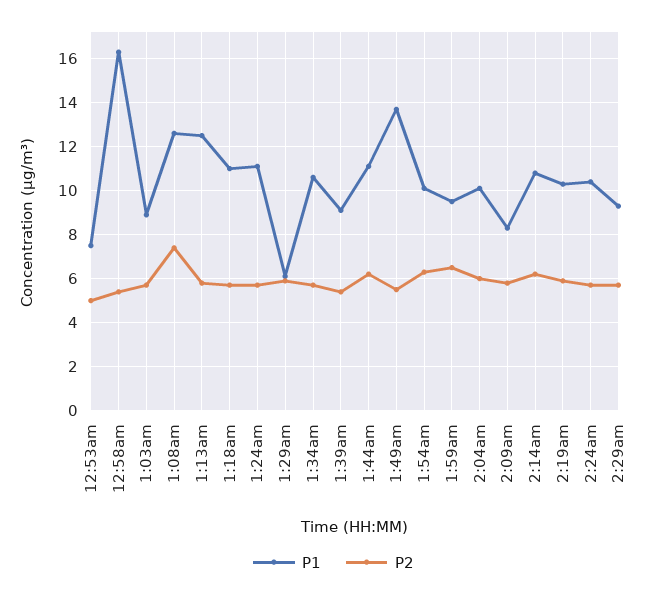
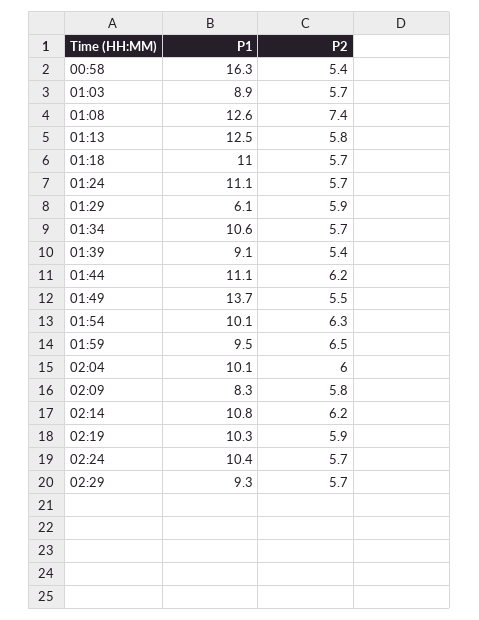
  {
    "P1": {
-     "12:53am": 7.5,
      "12:58am": 16.3,
      "1:03am": 8.9,
      "1:08am": 12.6,
      "1:13am": 12.5,
      "1:18am": 11,
      "1:24am": 11.1,
      "1:29am": 6.1,
      "1:34am": 10.6,
      "1:39am": 9.1,
      "1:44am": 11.1,
      "1:49am": 13.7,
      "1:54am": 10.1,
      "1:59am": 9.5,
      "2:04am": 10.1,
      "2:09am": 8.3,
      "2:14am": 10.8,
      "2:19am": 10.3,
      "2:24am": 10.4,
      "2:29am": 9.3
    },
    "P2": {
-     "12:53am": 5,
      "12:58am": 5.4,
      "1:03am": 5.7,
      "1:08am": 7.4,
      "1:13am": 5.8,
      "1:18am": 5.7,
      "1:24am": 5.7,
      "1:29am": 5.9,
      "1:34am": 5.7,
      "1:39am": 5.4,
      "1:44am": 6.2,
      "1:49am": 5.5,
      "1:54am": 6.3,
      "1:59am": 6.5,
      "2:04am": 6,
      "2:09am": 5.8,
      "2:14am": 6.2,
      "2:19am": 5.9,
      "2:24am": 5.7,
      "2:29am": 5.7
    }
  }

